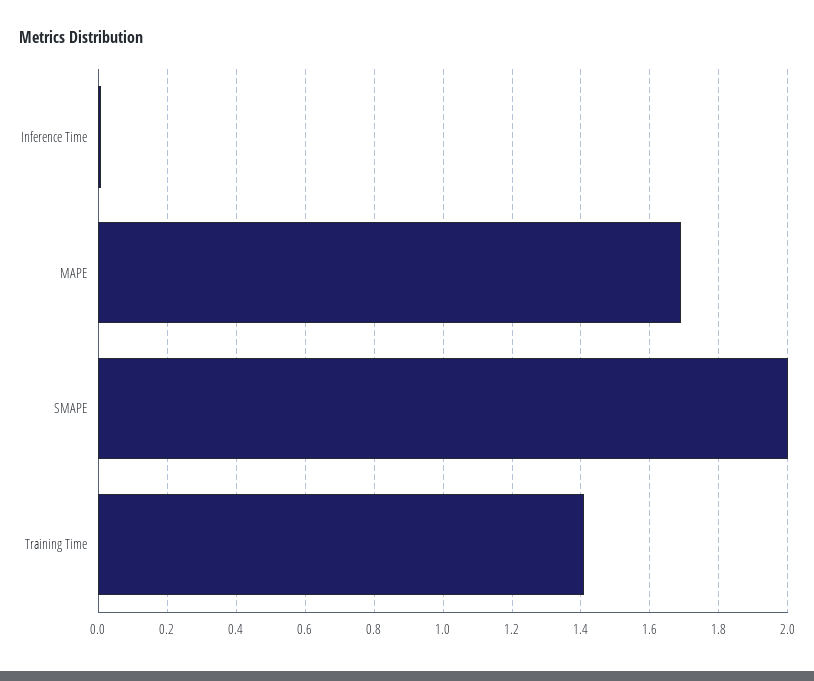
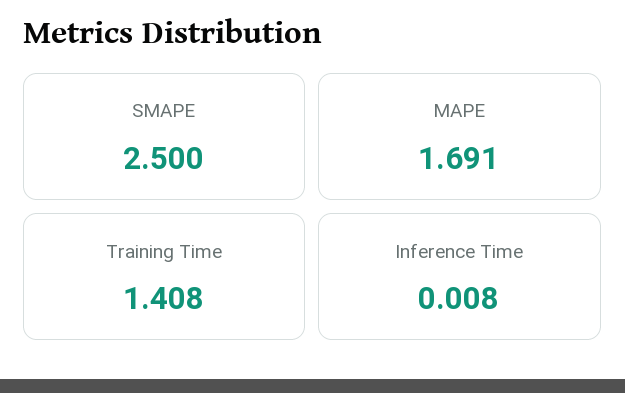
  {
    "Inference Time": 0.008,
    "MAPE": 1.691,
-   "SMAPE": 2,
+   "SMAPE": 2.5,
    "Training Time": 1.408
  }

